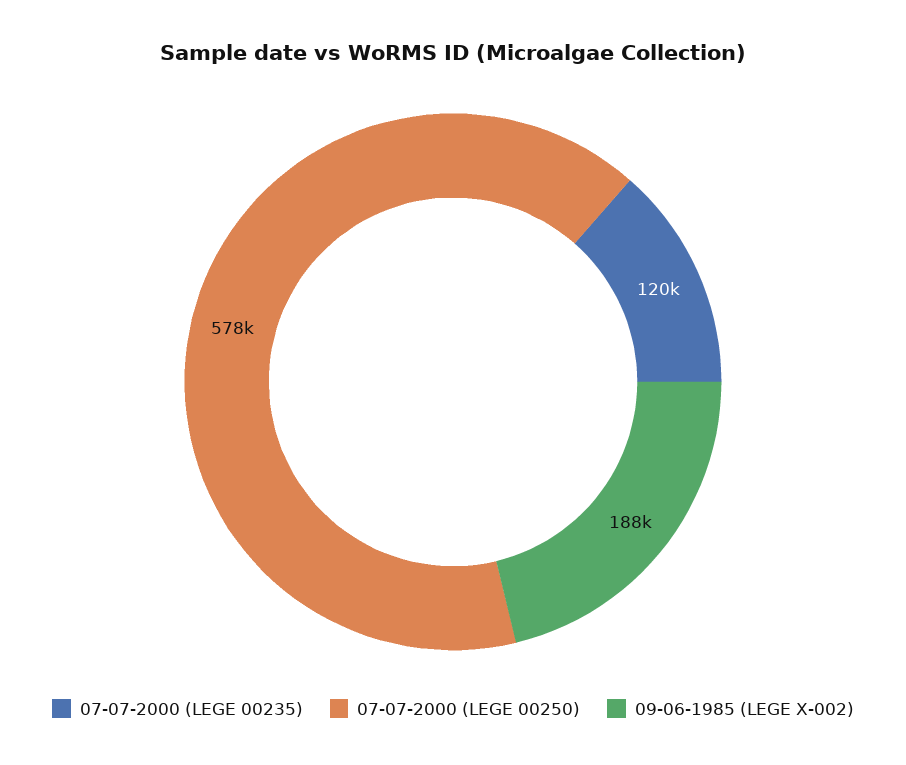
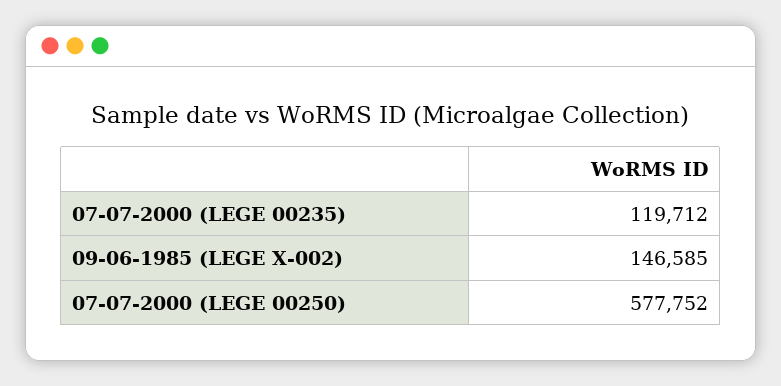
  {
    "07-07-2000 (LEGE 00235)": 119712,
    "07-07-2000 (LEGE 00250)": 577752,
-   "09-06-1985 (LEGE X-002)": 188000
+   "09-06-1985 (LEGE X-002)": 146585
  }

